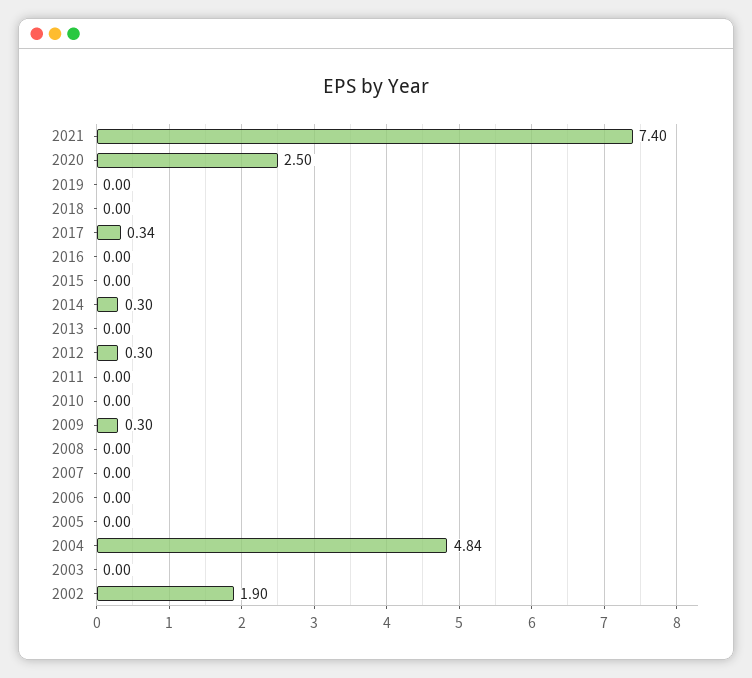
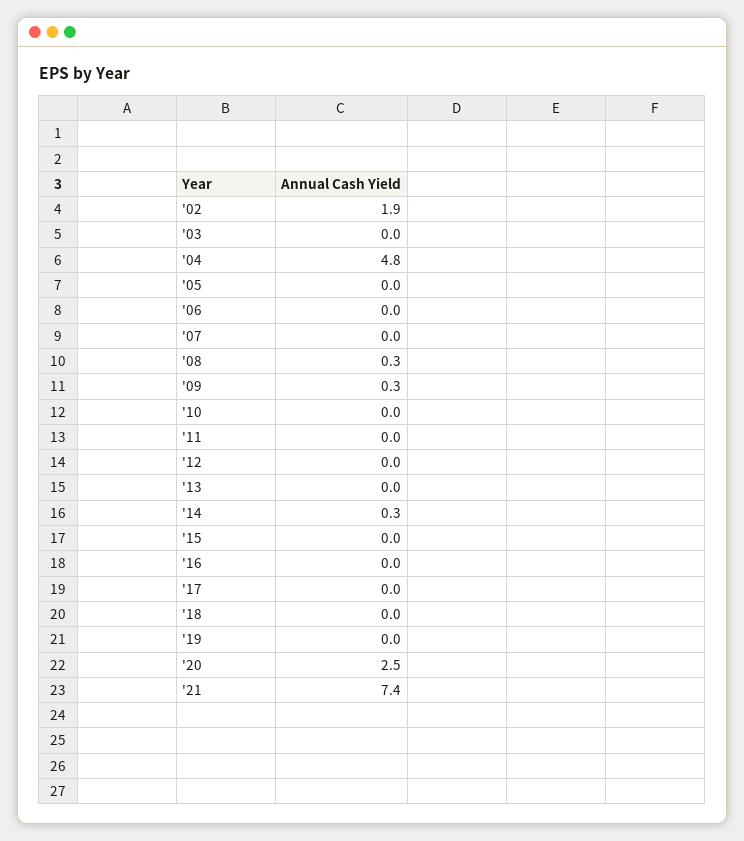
  {
    "2021": 7.4,
    "2020": 2.5,
    "2019": 0,
    "2018": 0,
-   "2017": 0.34,
+   "2017": 0,
    "2016": 0,
    "2015": 0,
    "2014": 0.3,
    "2013": 0,
-   "2012": 0.3,
+   "2012": 0,
    "2011": 0,
    "2010": 0,
    "2009": 0.3,
-   "2008": 0,
+   "2008": 0.3,
    "2007": 0,
    "2006": 0,
    "2005": 0,
    "2004": 4.84,
    "2003": 0,
    "2002": 1.9
  }

